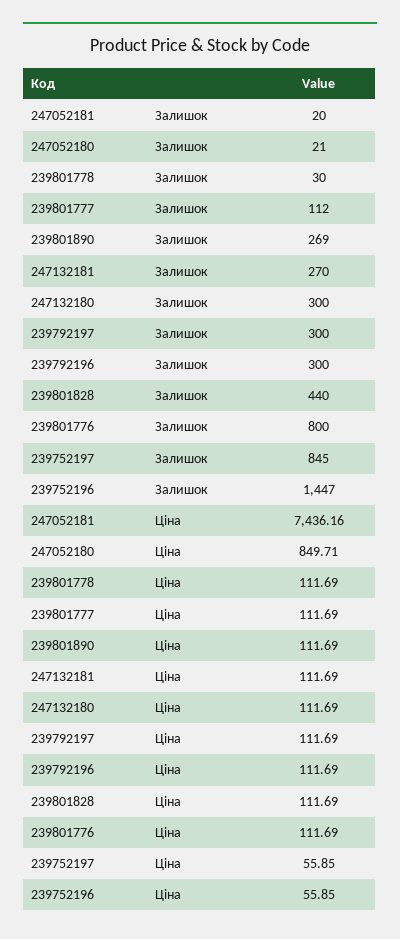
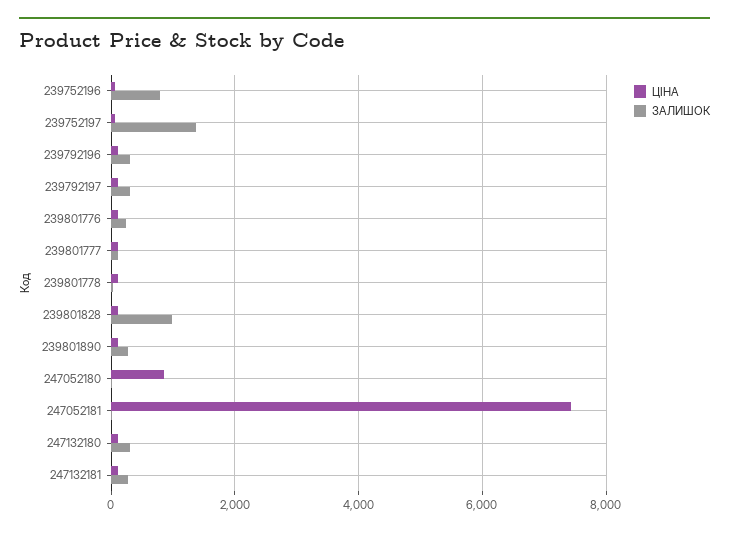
  {
    "Залишок": {
      "247052181": 20,
      "247052180": 21,
      "239801778": 30,
      "239801777": 112,
      "239801890": 269,
      "247132181": 270,
      "247132180": 300,
      "239792197": 300,
      "239792196": 300,
-     "239801828": 440,
+     "239801828": 1000,
-     "239801776": 800,
+     "239801776": 200,
-     "239752197": 845,
+     "239752197": 1400,
-     "239752196": 1447
+     "239752196": 800
    },
    "Ціна": {
      "247052181": 7436.16,
      "247052180": 849.71,
      "239801778": 111.69,
      "239801777": 111.69,
      "239801890": 111.69,
      "247132181": 111.69,
      "247132180": 111.69,
      "239792197": 111.69,
      "239792196": 111.69,
      "239801828": 111.69,
      "239801776": 111.69,
      "239752197": 55.85,
      "239752196": 55.85
    }
  }

